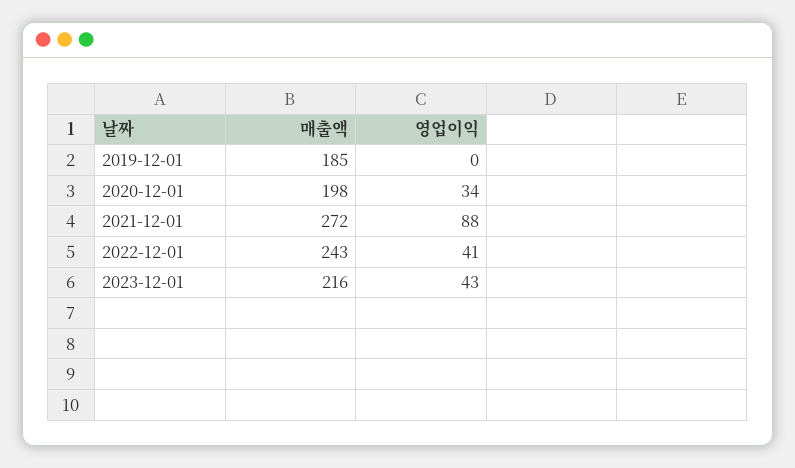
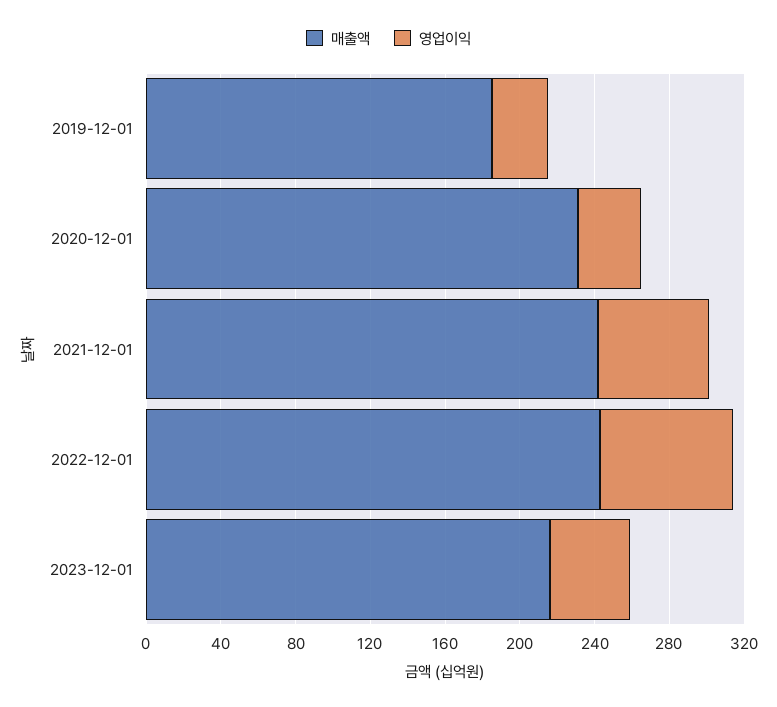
  {
    "매출액": {
      "2019-12-01": 185,
-     "2020-12-01": 198,
+     "2020-12-01": 230,
-     "2021-12-01": 272,
+     "2021-12-01": 240,
      "2022-12-01": 243,
      "2023-12-01": 216
    },
    "영업이익": {
-     "2019-12-01": 0,
+     "2019-12-01": 30,
      "2020-12-01": 34,
-     "2021-12-01": 88,
+     "2021-12-01": 60,
-     "2022-12-01": 41,
+     "2022-12-01": 70,
      "2023-12-01": 43
    }
  }

